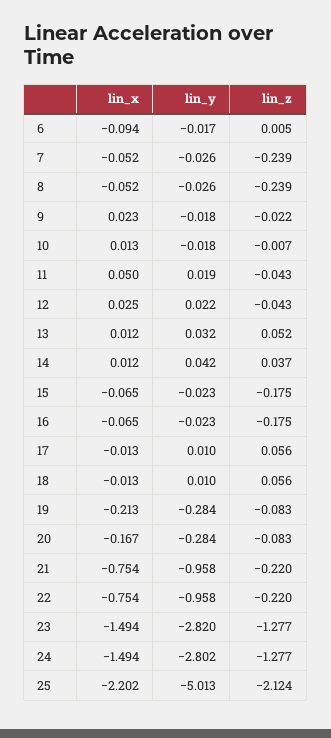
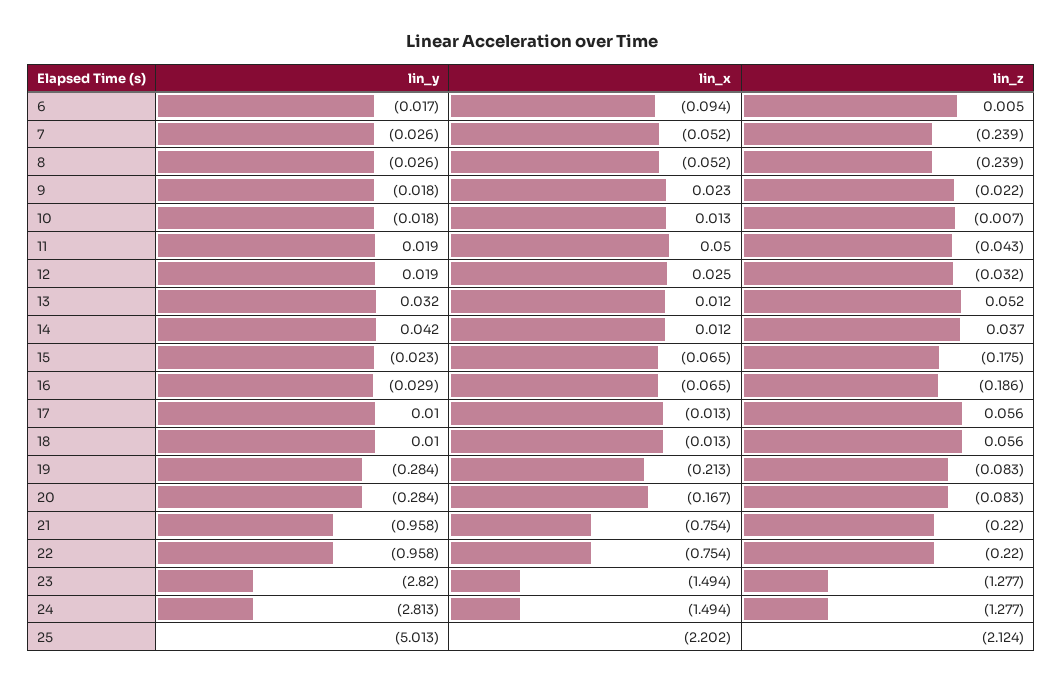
  {
    "lin_x": {
      "6": -0.094,
      "7": -0.052,
      "8": -0.052,
      "9": 0.023,
      "10": 0.013,
      "11": 0.05,
      "12": 0.025,
      "13": 0.012,
      "14": 0.012,
      "15": -0.065,
      "16": -0.065,
      "17": -0.013,
      "18": -0.013,
      "19": -0.213,
      "20": -0.167,
      "21": -0.754,
      "22": -0.754,
      "23": -1.494,
      "24": -1.494,
      "25": -2.202
    },
    "lin_y": {
      "6": -0.017,
      "7": -0.026,
      "8": -0.026,
      "9": -0.018,
      "10": -0.018,
      "11": 0.019,
-     "12": 0.022,
+     "12": 0.019,
      "13": 0.032,
      "14": 0.042,
      "15": -0.023,
-     "16": -0.023,
+     "16": -0.029,
      "17": 0.01,
      "18": 0.01,
      "19": -0.284,
      "20": -0.284,
      "21": -0.958,
      "22": -0.958,
      "23": -2.82,
-     "24": -2.802,
+     "24": -2.813,
      "25": -5.013
    },
    "lin_z": {
      "6": 0.005,
      "7": -0.239,
      "8": -0.239,
      "9": -0.022,
      "10": -0.007,
      "11": -0.043,
-     "12": -0.043,
+     "12": -0.032,
      "13": 0.052,
      "14": 0.037,
      "15": -0.175,
-     "16": -0.175,
+     "16": -0.186,
      "17": 0.056,
      "18": 0.056,
      "19": -0.083,
      "20": -0.083,
      "21": -0.22,
      "22": -0.22,
      "23": -1.277,
      "24": -1.277,
      "25": -2.124
    }
  }

